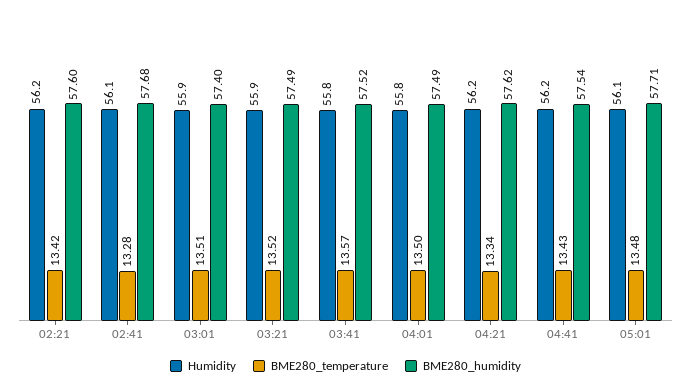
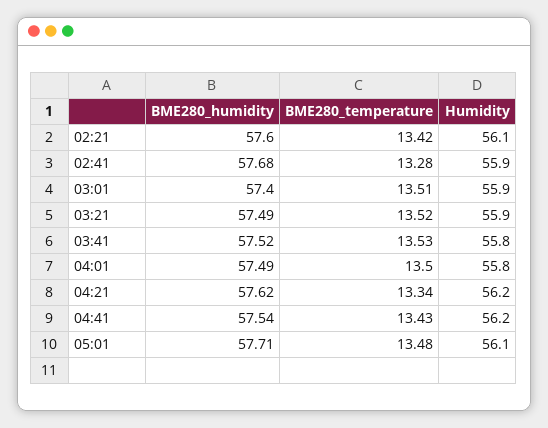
  {
    "Humidity": {
-     "02:21": 56.2,
+     "02:21": 56.1,
-     "02:41": 56.1,
+     "02:41": 55.9,
      "03:01": 55.9,
      "03:21": 55.9,
      "03:41": 55.8,
      "04:01": 55.8,
      "04:21": 56.2,
      "04:41": 56.2,
      "05:01": 56.1
    },
    "BME280_temperature": {
      "02:21": 13.42,
      "02:41": 13.28,
      "03:01": 13.51,
      "03:21": 13.52,
-     "03:41": 13.57,
+     "03:41": 13.53,
      "04:01": 13.5,
      "04:21": 13.34,
      "04:41": 13.43,
      "05:01": 13.48
    },
    "BME280_humidity": {
      "02:21": 57.6,
      "02:41": 57.68,
      "03:01": 57.4,
      "03:21": 57.49,
      "03:41": 57.52,
      "04:01": 57.49,
      "04:21": 57.62,
      "04:41": 57.54,
      "05:01": 57.71
    }
  }

